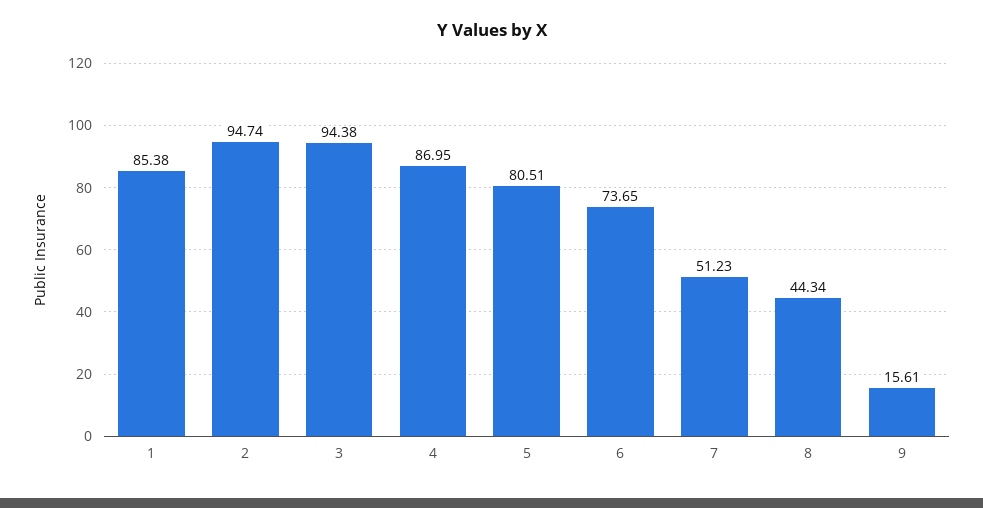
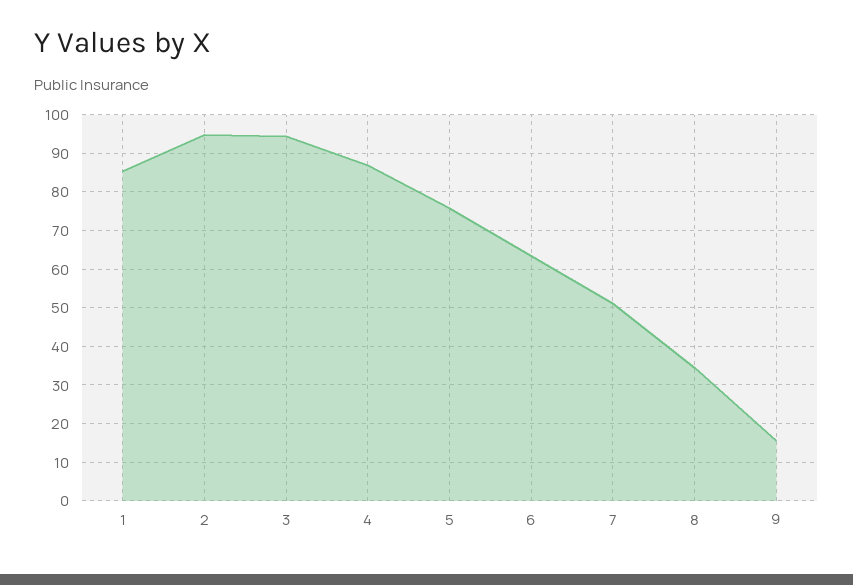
  {
    "1": 85.38,
    "2": 94.74,
    "3": 94.38,
    "4": 86.95,
-   "5": 80.51,
+   "5": 76,
-   "6": 73.65,
+   "6": 64,
    "7": 51.23,
-   "8": 44.34,
+   "8": 34,
    "9": 15.61
  }

